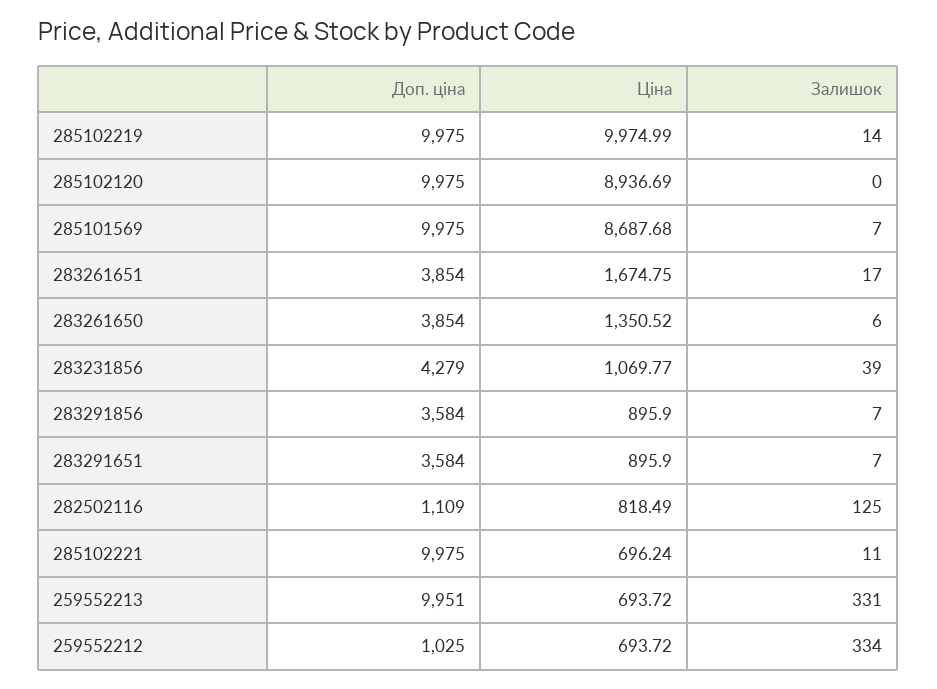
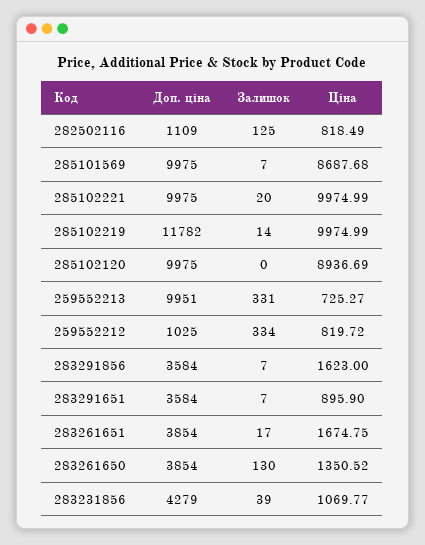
  {
    "Доп. ціна": {
-     "285102219": 9975,
+     "285102219": 11782,
      "285102120": 9975,
      "285101569": 9975,
      "283261651": 3854,
      "283261650": 3854,
      "283231856": 4279,
      "283291856": 3584,
      "283291651": 3584,
      "282502116": 1109,
      "285102221": 9975,
      "259552213": 9951,
      "259552212": 1025
    },
    "Ціна": {
      "285102219": 9974.99,
      "285102120": 8936.69,
      "285101569": 8687.68,
      "283261651": 1674.75,
      "283261650": 1350.52,
      "283231856": 1069.77,
-     "283291856": 895.9,
+     "283291856": 1623,
      "283291651": 895.9,
      "282502116": 818.49,
-     "285102221": 696.24,
+     "285102221": 9974.99,
-     "259552213": 693.72,
+     "259552213": 725.27,
-     "259552212": 693.72
+     "259552212": 819.72
    },
    "Залишок": {
      "285102219": 14,
      "285102120": 0,
      "285101569": 7,
      "283261651": 17,
-     "283261650": 6,
+     "283261650": 130,
      "283231856": 39,
      "283291856": 7,
      "283291651": 7,
      "282502116": 125,
-     "285102221": 11,
+     "285102221": 20,
      "259552213": 331,
      "259552212": 334
    }
  }

